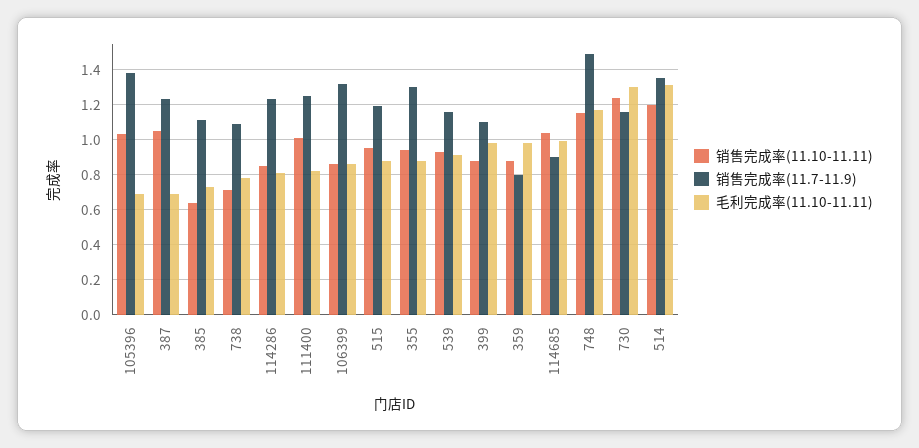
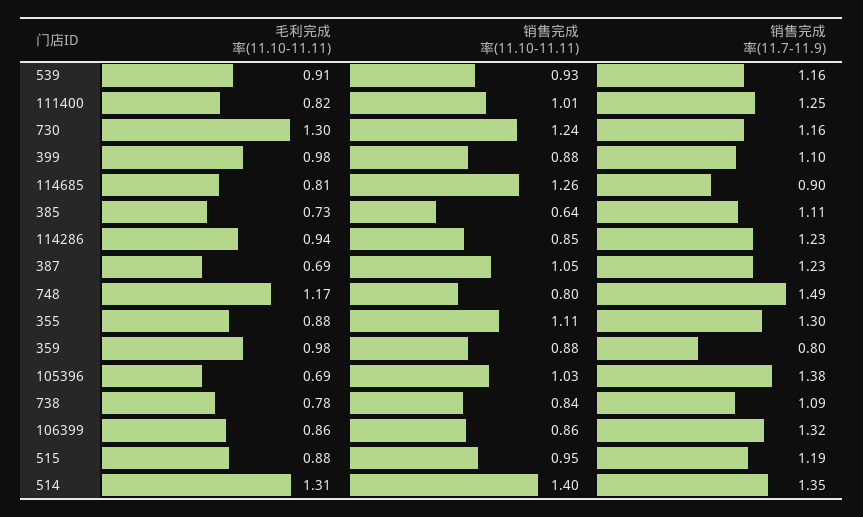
  {
    "销售完成率(11.10-11.11)": {
      "105396": 1.03,
      "387": 1.05,
      "385": 0.64,
-     "738": 0.7,
+     "738": 0.84,
      "114286": 0.85,
      "111400": 1.01,
      "106399": 0.86,
      "515": 0.95,
-     "355": 0.95,
+     "355": 1.11,
      "539": 0.93,
      "399": 0.88,
      "359": 0.88,
-     "114685": 1.05,
+     "114685": 1.26,
-     "748": 1.15,
+     "748": 0.8,
      "730": 1.24,
-     "514": 1.2
+     "514": 1.4
    },
    "销售完成率(11.7-11.9)": {
      "105396": 1.38,
      "387": 1.23,
      "385": 1.11,
      "738": 1.09,
      "114286": 1.23,
      "111400": 1.25,
      "106399": 1.32,
      "515": 1.19,
      "355": 1.3,
      "539": 1.16,
      "399": 1.1,
      "359": 0.8,
      "114685": 0.9,
      "748": 1.49,
      "730": 1.16,
      "514": 1.35
    },
    "毛利完成率(11.10-11.11)": {
      "105396": 0.69,
      "387": 0.69,
      "385": 0.73,
      "738": 0.78,
-     "114286": 0.8,
+     "114286": 0.94,
      "111400": 0.82,
      "106399": 0.86,
      "515": 0.88,
      "355": 0.88,
      "539": 0.91,
      "399": 0.98,
      "359": 0.98,
-     "114685": 1,
+     "114685": 0.81,
      "748": 1.17,
      "730": 1.3,
      "514": 1.31
    }
  }

